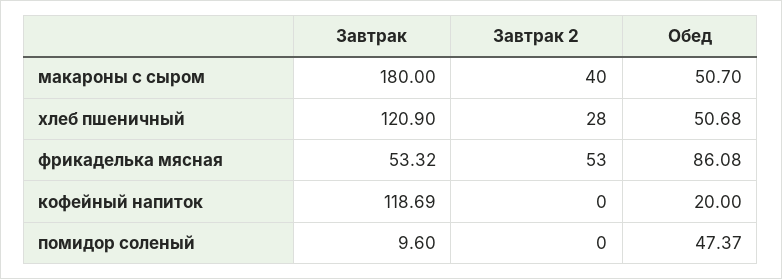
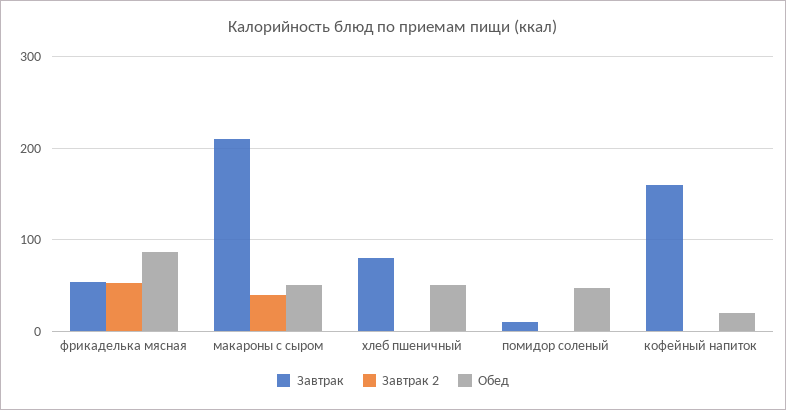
  {
    "Завтрак": {
-     "макароны с сыром": 180,
+     "макароны с сыром": 210,
-     "хлеб пшеничный": 120.9,
+     "хлеб пшеничный": 80,
      "фрикаделька мясная": 53.32,
-     "кофейный напиток": 118.69,
+     "кофейный напиток": 160,
      "помидор соленый": 9.6
    },
    "Завтрак 2": {
      "макароны с сыром": 40,
-     "хлеб пшеничный": 28,
+     "хлеб пшеничный": 0,
      "фрикаделька мясная": 53,
      "кофейный напиток": 0,
      "помидор соленый": 0
    },
    "Обед": {
      "макароны с сыром": 50.7,
      "хлеб пшеничный": 50.68,
      "фрикаделька мясная": 86.08,
      "кофейный напиток": 20,
      "помидор соленый": 47.37
    }
  }

